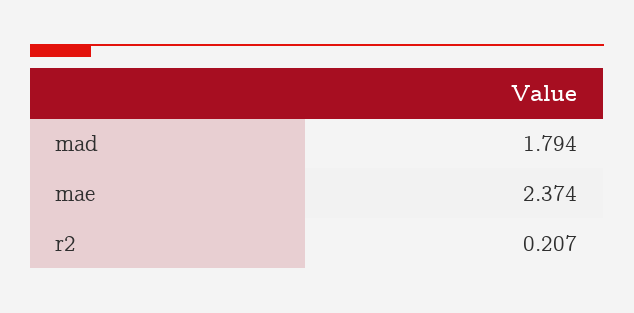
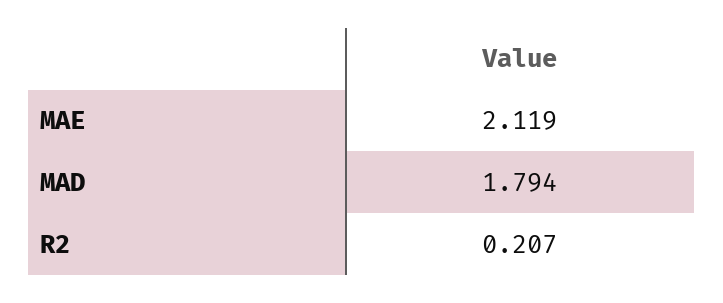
  {
    "mad": 1.794,
-   "mae": 2.374,
+   "mae": 2.119,
    "r2": 0.207
  }

